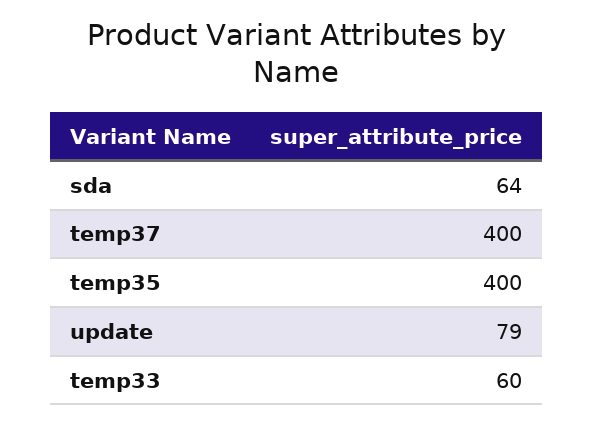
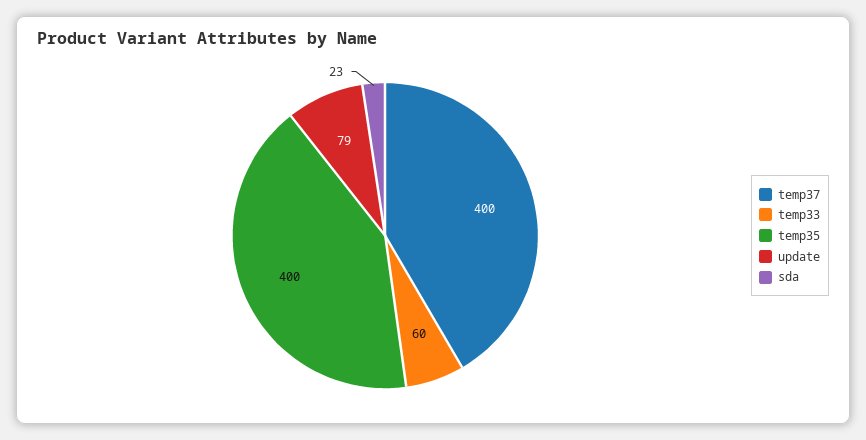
  {
-   "sda": 64,
+   "sda": 23,
    "temp37": 400,
    "temp35": 400,
    "update": 79,
    "temp33": 60
  }

